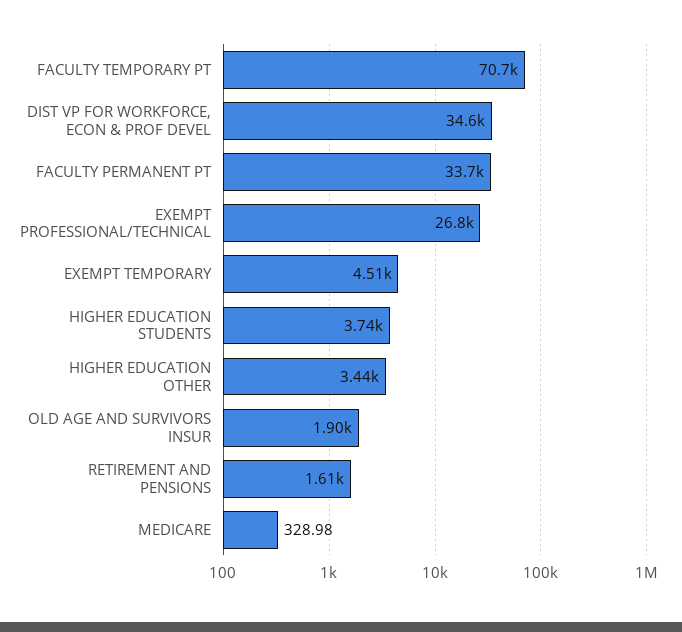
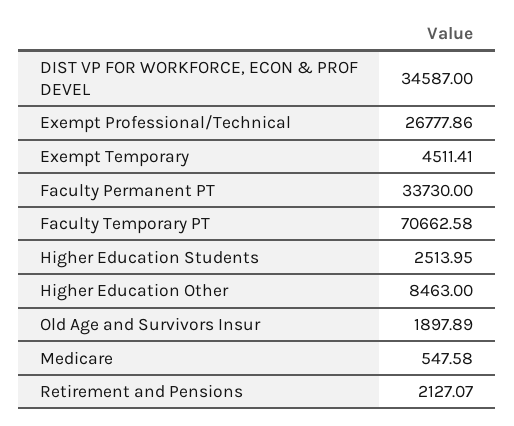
  {
    "FACULTY TEMPORARY PT": 70662.58,
    "DIST VP FOR WORKFORCE, ECON & PROF DEVEL": 34587,
    "FACULTY PERMANENT PT": 33730,
    "EXEMPT PROFESSIONAL/TECHNICAL": 26777.86,
    "EXEMPT TEMPORARY": 4511.41,
-   "HIGHER EDUCATION STUDENTS": 3740,
+   "HIGHER EDUCATION STUDENTS": 2513.95,
-   "HIGHER EDUCATION OTHER": 3440,
+   "HIGHER EDUCATION OTHER": 8463,
    "OLD AGE AND SURVIVORS INSUR": 1897.89,
-   "RETIREMENT AND PENSIONS": 1610,
+   "RETIREMENT AND PENSIONS": 2127.07,
-   "MEDICARE": 328.98
+   "MEDICARE": 547.58
  }

